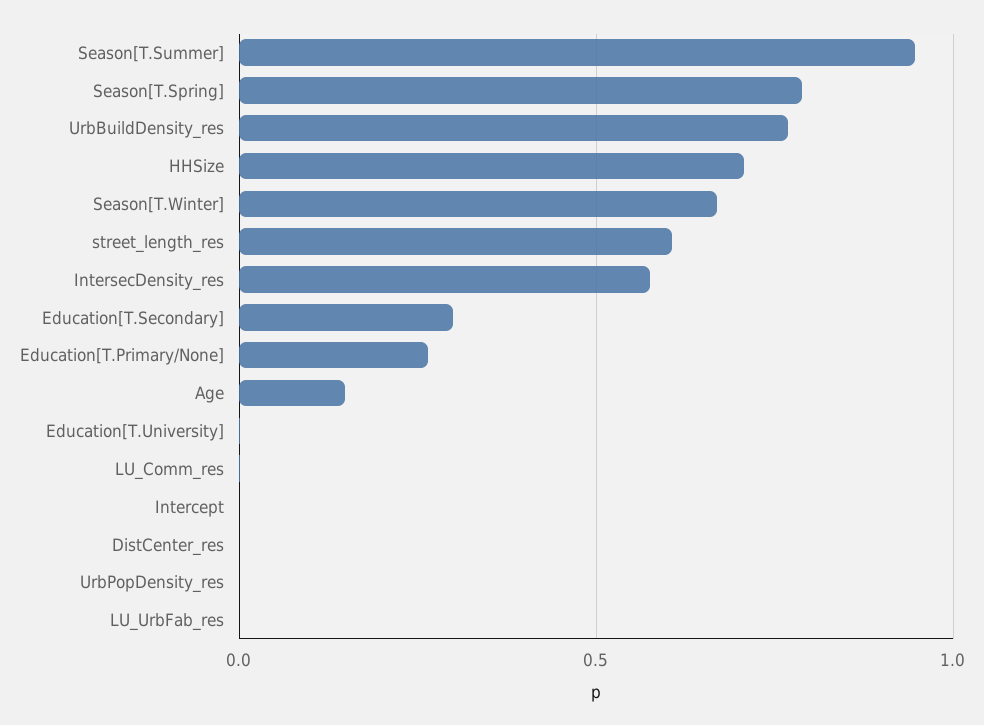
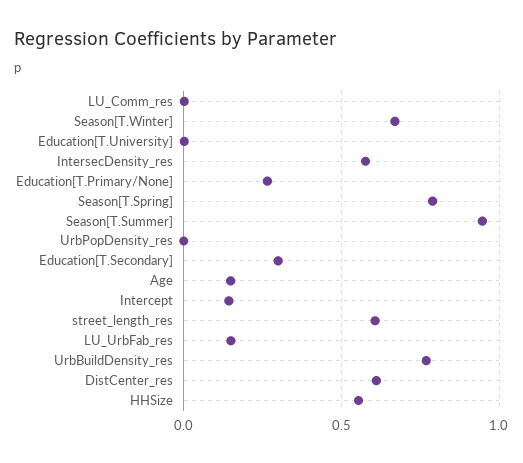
  {
    "Season[T.Summer]": 0.95,
    "Season[T.Spring]": 0.8,
    "UrbBuildDensity_res": 0.75,
-   "HHSize": 0.7,
+   "HHSize": 0.55,
    "Season[T.Winter]": 0.65,
    "street_length_res": 0.6,
    "IntersecDensity_res": 0.6,
    "Education[T.Secondary]": 0.3,
    "Education[T.Primary/None]": 0.25,
    "Age": 0.15,
    "Education[T.University]": 0,
    "LU_Comm_res": 0,
-   "Intercept": 0,
+   "Intercept": 0.15,
-   "DistCenter_res": 0,
+   "DistCenter_res": 0.6,
    "UrbPopDensity_res": 0,
-   "LU_UrbFab_res": 0
+   "LU_UrbFab_res": 0.15
  }

